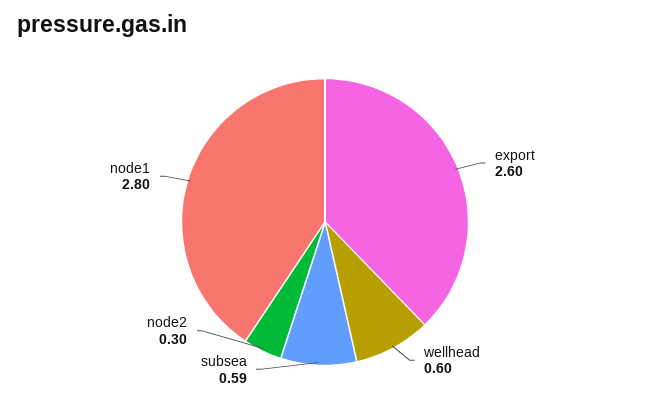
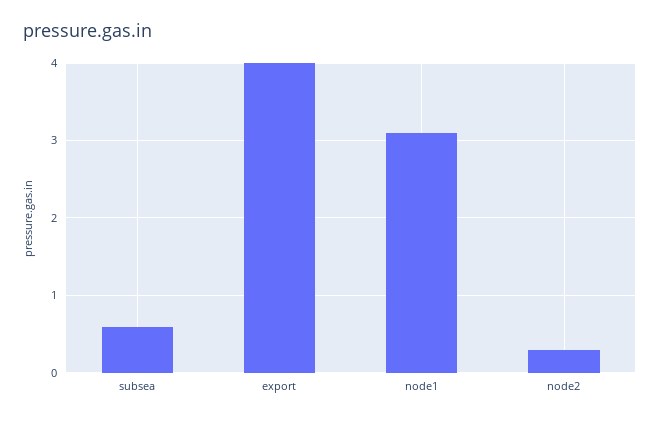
  {
-   "export": 2.6,
+   "export": 4,
-   "wellhead": 0.6,
    "subsea": 0.59,
    "node2": 0.3,
-   "node1": 2.8
+   "node1": 3.1
  }

